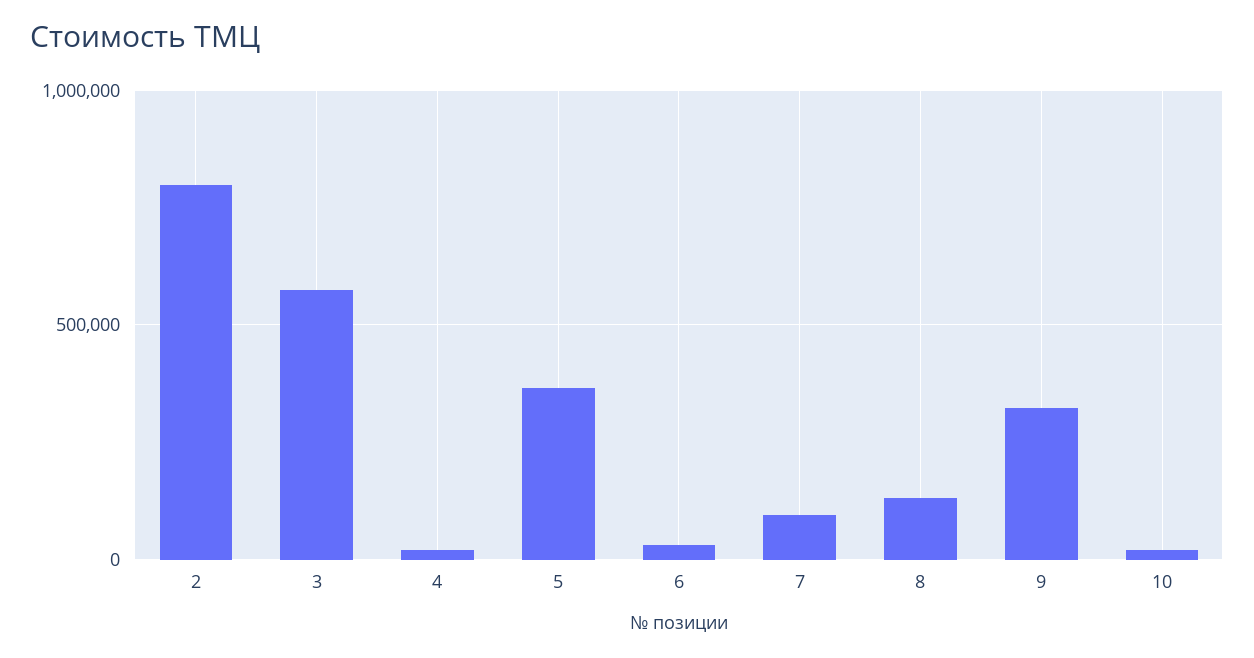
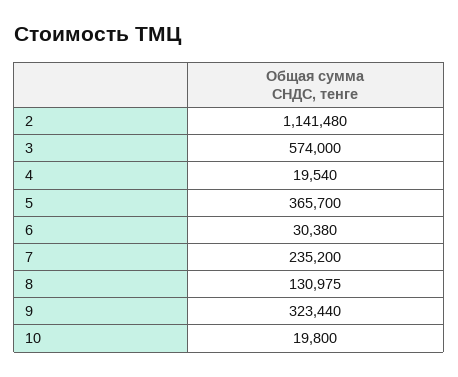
  {
-   "2": 800000,
+   "2": 1141480,
    "3": 574000,
    "4": 19540,
    "5": 365700,
    "6": 30380,
-   "7": 100000,
+   "7": 235200,
    "8": 130975,
    "9": 323440,
    "10": 19800
  }

